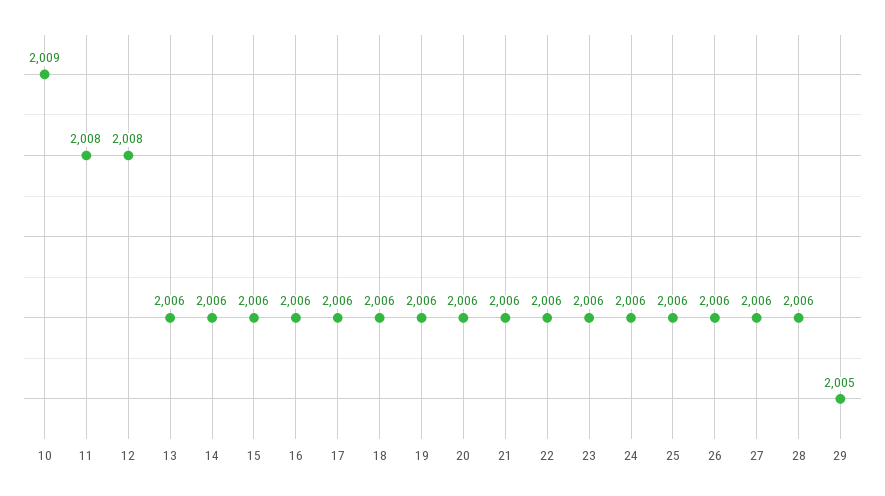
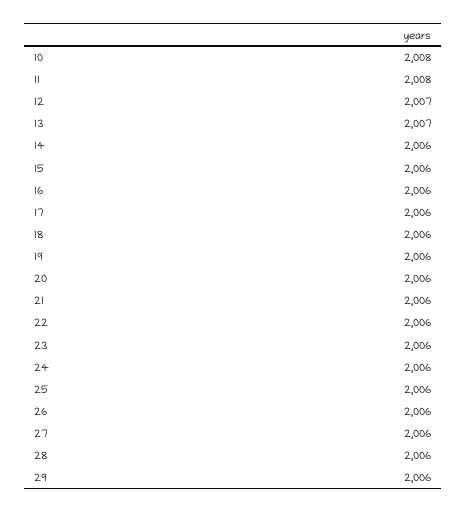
  {
-   "10": 2009,
+   "10": 2008,
    "11": 2008,
-   "12": 2008,
+   "12": 2007,
-   "13": 2006,
+   "13": 2007,
    "14": 2006,
    "15": 2006,
    "16": 2006,
    "17": 2006,
    "18": 2006,
    "19": 2006,
    "20": 2006,
    "21": 2006,
    "22": 2006,
    "23": 2006,
    "24": 2006,
    "25": 2006,
    "26": 2006,
    "27": 2006,
    "28": 2006,
-   "29": 2005
+   "29": 2006
  }

